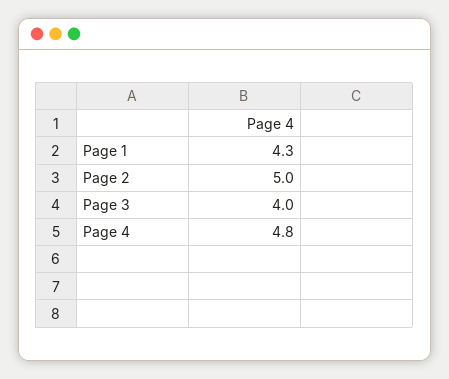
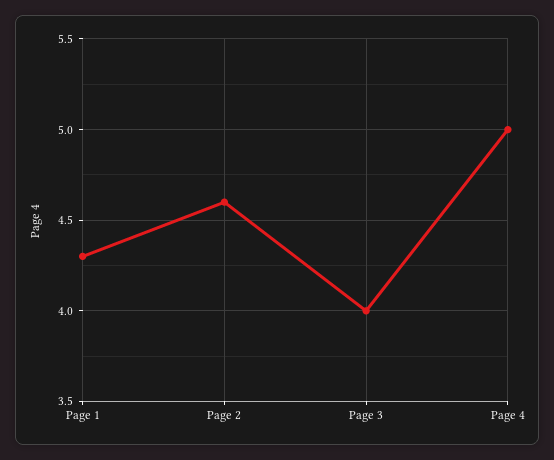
  {
    "Page 1": 4.3,
-   "Page 2": 5,
+   "Page 2": 4.6,
    "Page 3": 4,
-   "Page 4": 4.8
+   "Page 4": 5
  }

